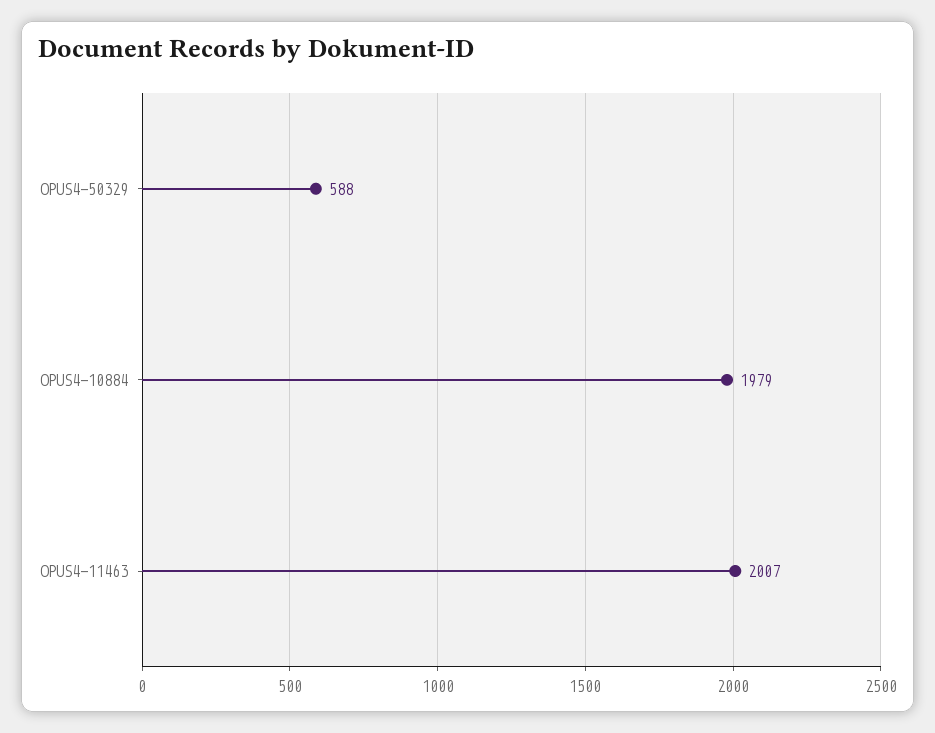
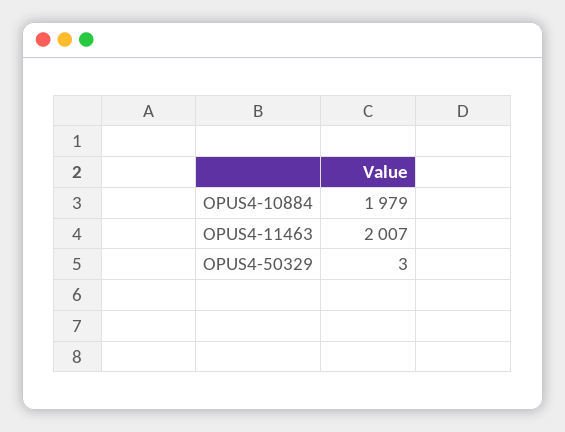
  {
-   "OPUS4-50329": 588,
+   "OPUS4-50329": 3,
    "OPUS4-10884": 1979,
    "OPUS4-11463": 2007
  }

